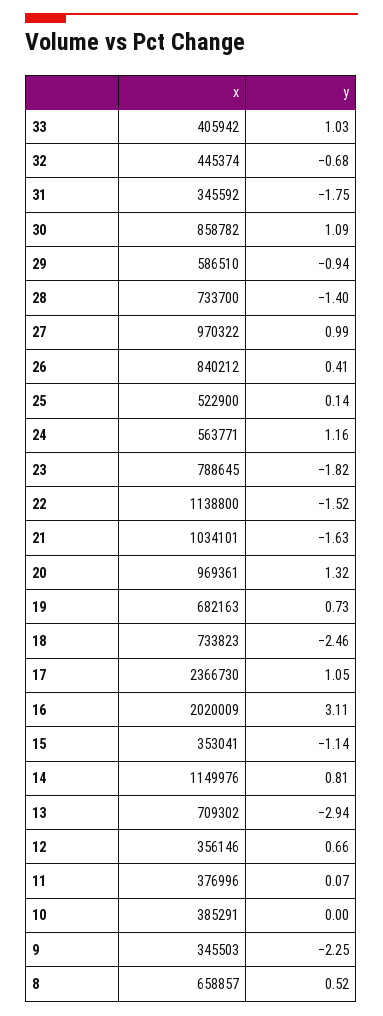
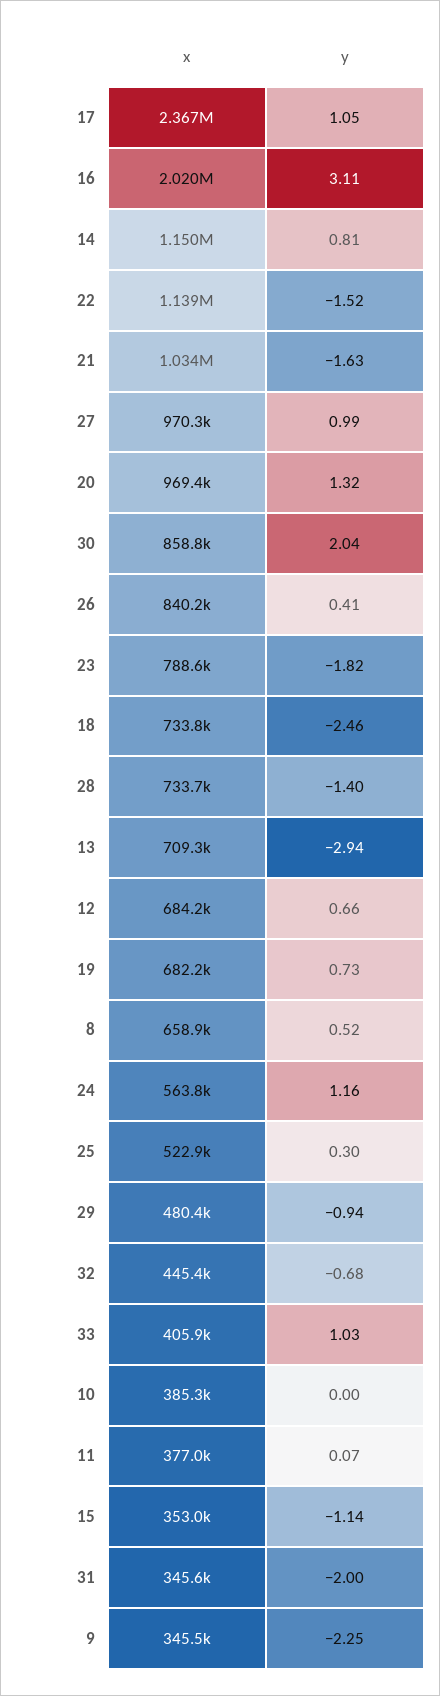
  {
    "x": {
      "33": 405942,
      "32": 445374,
      "31": 345592,
      "30": 858782,
-     "29": 586510,
+     "29": 480400,
      "28": 733700,
      "27": 970322,
      "26": 840212,
      "25": 522900,
      "24": 563771,
      "23": 788645,
      "22": 1138800,
      "21": 1034101,
      "20": 969361,
      "19": 682163,
      "18": 733823,
      "17": 2366730,
      "16": 2020009,
      "15": 353041,
      "14": 1149976,
      "13": 709302,
-     "12": 356146,
+     "12": 684200,
      "11": 376996,
      "10": 385291,
      "9": 345503,
      "8": 658857
    },
    "y": {
      "33": 1.03,
      "32": -0.68,
-     "31": -1.75,
+     "31": -2,
-     "30": 1.09,
+     "30": 2.04,
      "29": -0.94,
      "28": -1.4,
      "27": 0.99,
      "26": 0.41,
-     "25": 0.14,
+     "25": 0.3,
      "24": 1.16,
      "23": -1.82,
      "22": -1.52,
      "21": -1.63,
      "20": 1.32,
      "19": 0.73,
      "18": -2.46,
      "17": 1.05,
      "16": 3.11,
      "15": -1.14,
      "14": 0.81,
      "13": -2.94,
      "12": 0.66,
      "11": 0.07,
      "10": 0,
      "9": -2.25,
      "8": 0.52
    }
  }

